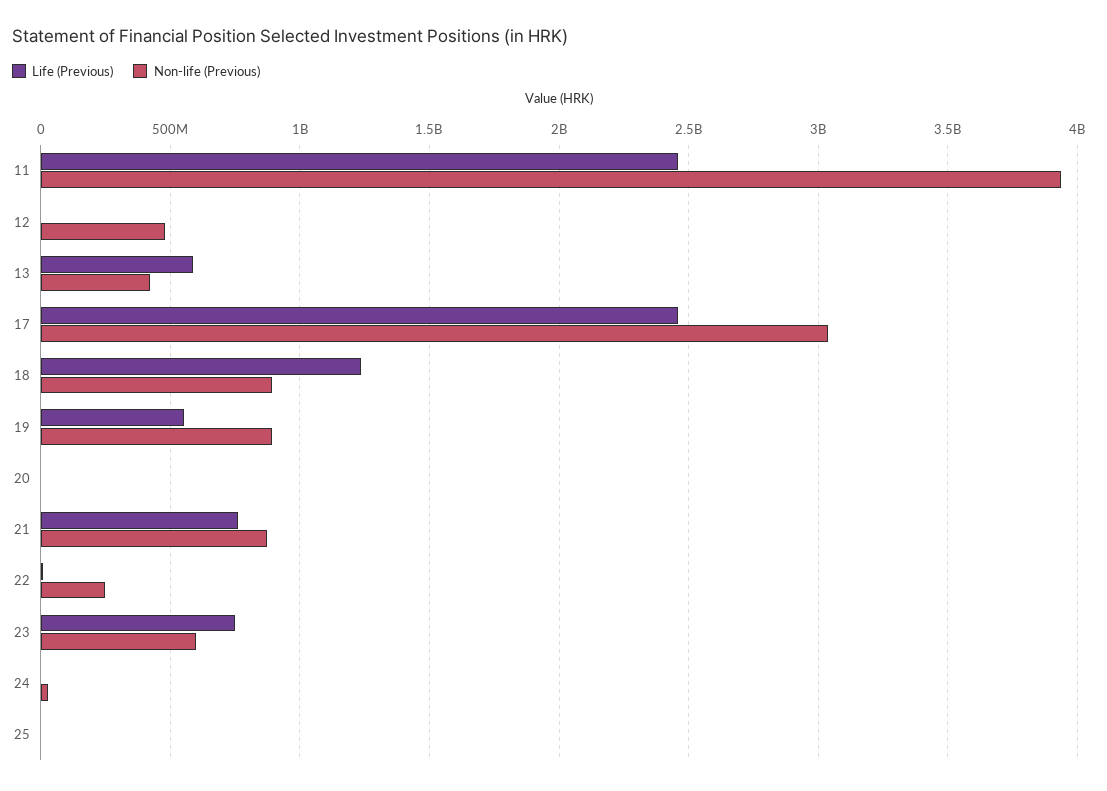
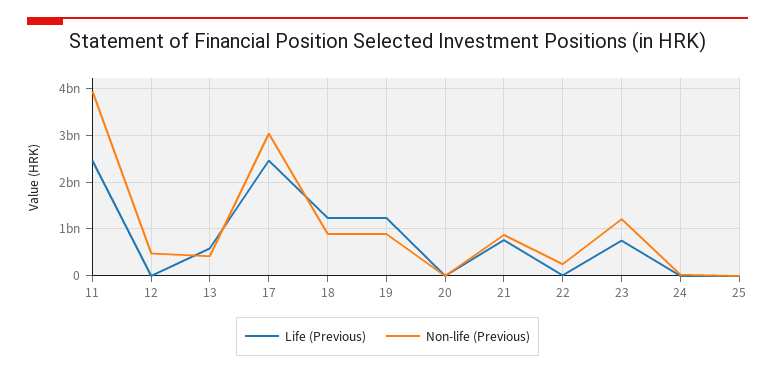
  {
    "Life (Previous)": {
      "11": 2450000000,
      "12": 0,
      "13": 600000000,
      "17": 2450000000,
      "18": 1250000000,
-     "19": 550000000,
+     "19": 1200000000,
      "20": 0,
      "21": 750000000,
      "22": 0,
      "23": 750000000,
      "24": 0,
      "25": 0
    },
    "Non-life (Previous)": {
      "11": 3950000000,
      "12": 500000000,
      "13": 400000000,
      "17": 3050000000,
      "18": 900000000,
      "19": 900000000,
      "20": 0,
      "21": 850000000,
      "22": 250000000,
-     "23": 600000000,
+     "23": 1200000000,
      "24": 50000000,
      "25": 0
    }
  }

